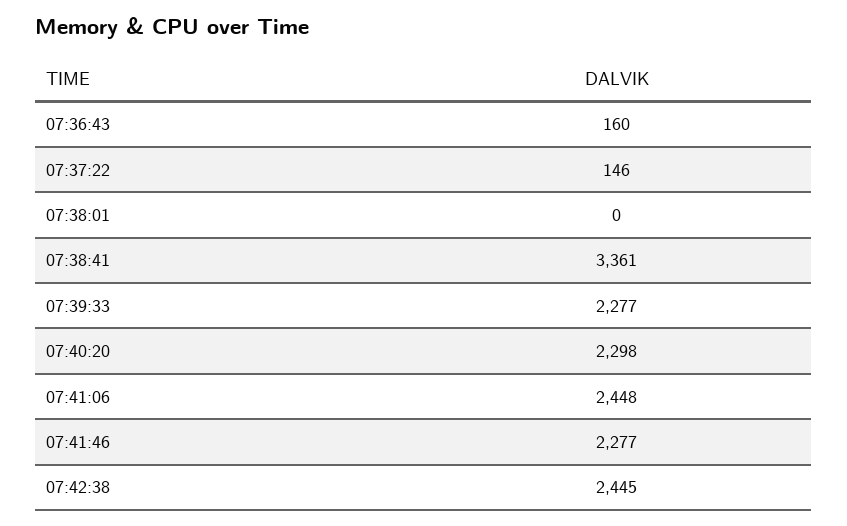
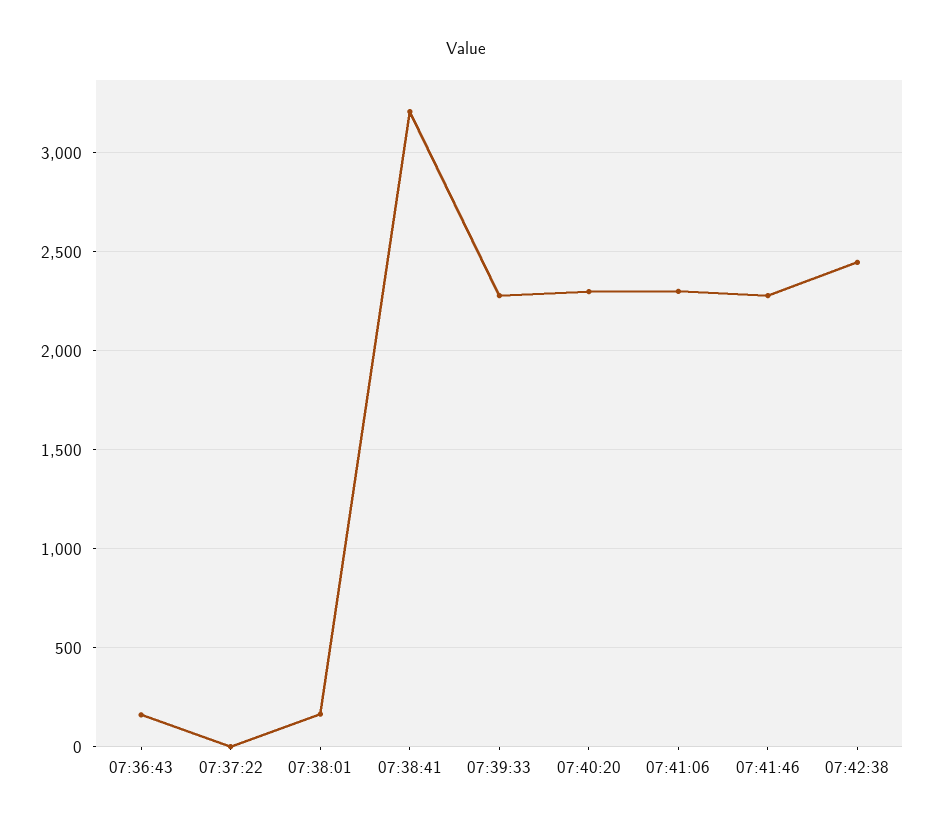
  {
    "07:36:43": 160,
-   "07:37:22": 146,
+   "07:37:22": 0,
-   "07:38:01": 0,
+   "07:38:01": 150,
-   "07:38:41": 3361,
+   "07:38:41": 3200,
    "07:39:33": 2277,
    "07:40:20": 2298,
-   "07:41:06": 2448,
+   "07:41:06": 2300,
    "07:41:46": 2277,
    "07:42:38": 2445
  }

